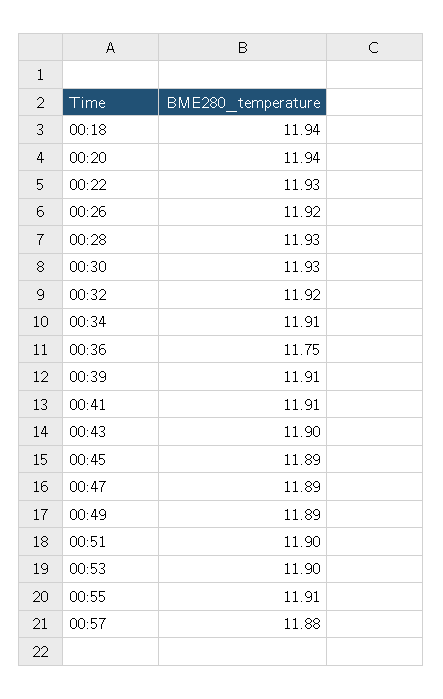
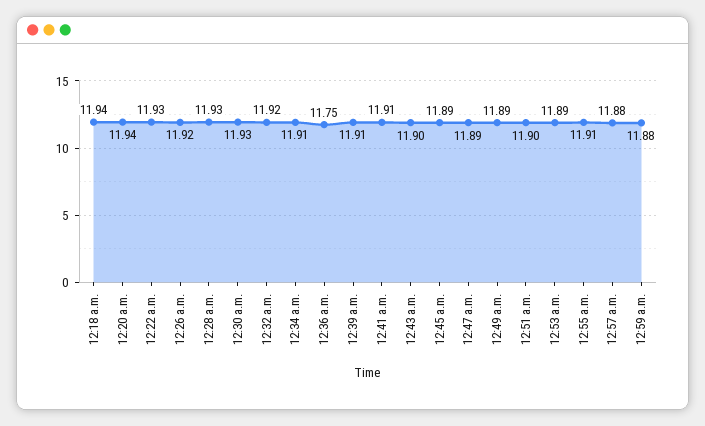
  {
    "00:18": 11.94,
    "00:20": 11.94,
    "00:22": 11.93,
    "00:26": 11.92,
    "00:28": 11.93,
    "00:30": 11.93,
    "00:32": 11.92,
    "00:34": 11.91,
    "00:36": 11.75,
    "00:39": 11.91,
    "00:41": 11.91,
    "00:43": 11.9,
    "00:45": 11.89,
    "00:47": 11.89,
    "00:49": 11.89,
    "00:51": 11.9,
-   "00:53": 11.9,
+   "00:53": 11.89,
    "00:55": 11.91,
-   "00:57": 11.88
+   "00:57": 11.88,
+   "12:59 a.m.": 11.88
  }

